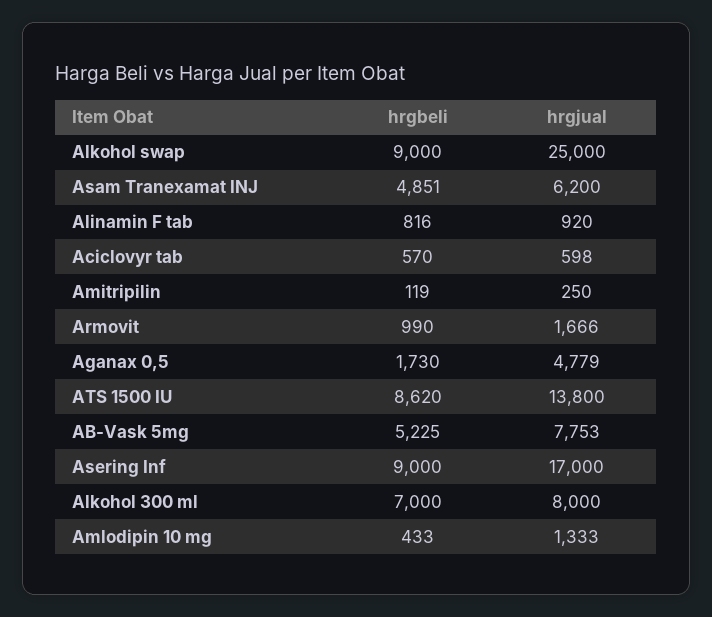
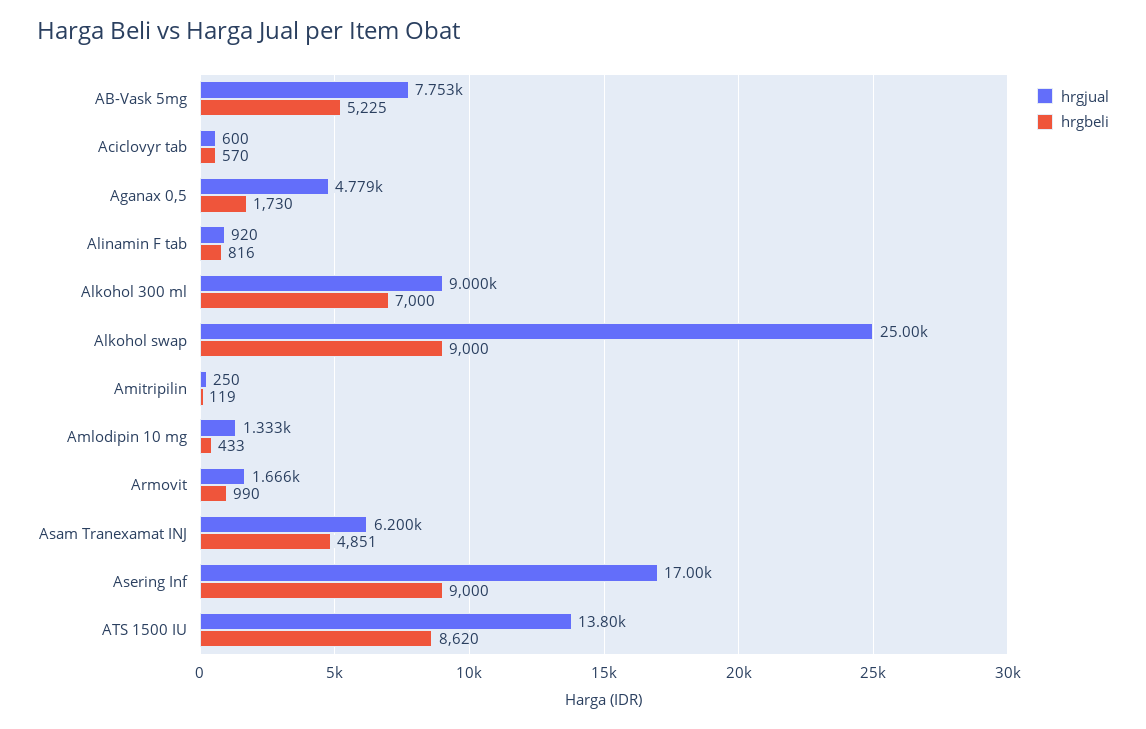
  {
    "hrgbeli": {
      "Alkohol swap": 9000,
      "Asam Tranexamat INJ": 4851,
      "Alinamin F tab": 816,
      "Aciclovyr tab": 570,
      "Amitripilin": 119,
      "Armovit": 990,
      "Aganax 0,5": 1730,
      "ATS 1500 IU": 8620,
      "AB-Vask 5mg": 5225,
      "Asering Inf": 9000,
      "Alkohol 300 ml": 7000,
      "Amlodipin 10 mg": 433
    },
    "hrgjual": {
      "Alkohol swap": 25000,
      "Asam Tranexamat INJ": 6200,
      "Alinamin F tab": 920,
-     "Aciclovyr tab": 598,
+     "Aciclovyr tab": 600,
      "Amitripilin": 250,
      "Armovit": 1666,
      "Aganax 0,5": 4779,
      "ATS 1500 IU": 13800,
      "AB-Vask 5mg": 7753,
      "Asering Inf": 17000,
-     "Alkohol 300 ml": 8000,
+     "Alkohol 300 ml": 9000,
      "Amlodipin 10 mg": 1333
    }
  }

